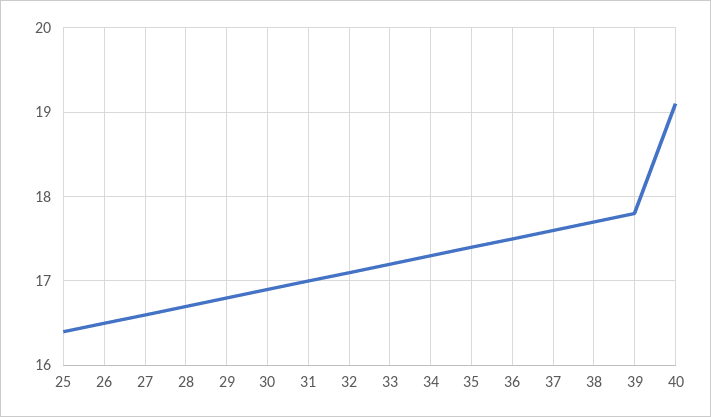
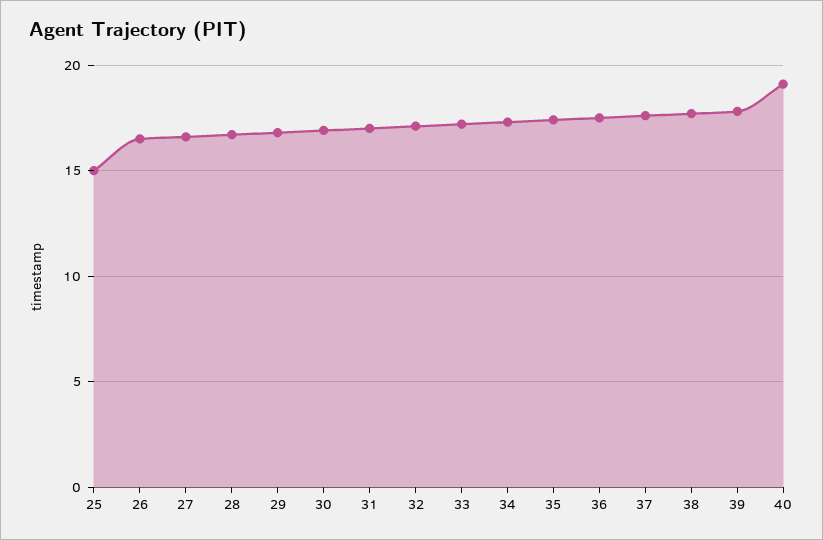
  {
-   "25": 16.4,
+   "25": 15,
    "26": 16.5,
    "27": 16.6,
    "28": 16.7,
    "29": 16.8,
    "30": 16.9,
    "31": 17,
    "32": 17.1,
    "33": 17.2,
    "34": 17.3,
    "35": 17.4,
    "36": 17.5,
    "37": 17.6,
    "38": 17.7,
    "39": 17.8,
    "40": 19.1
  }

